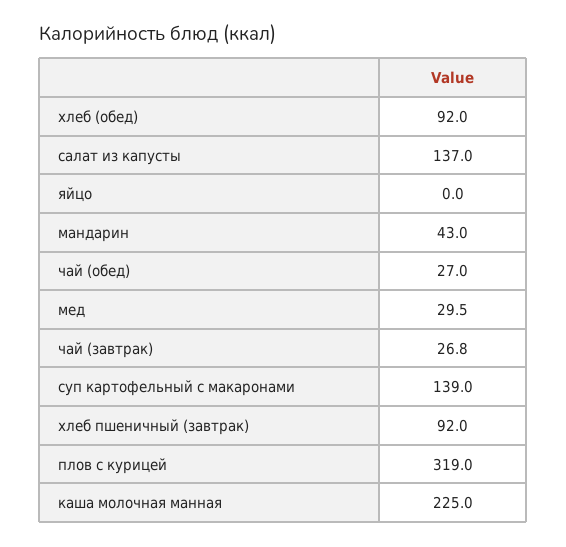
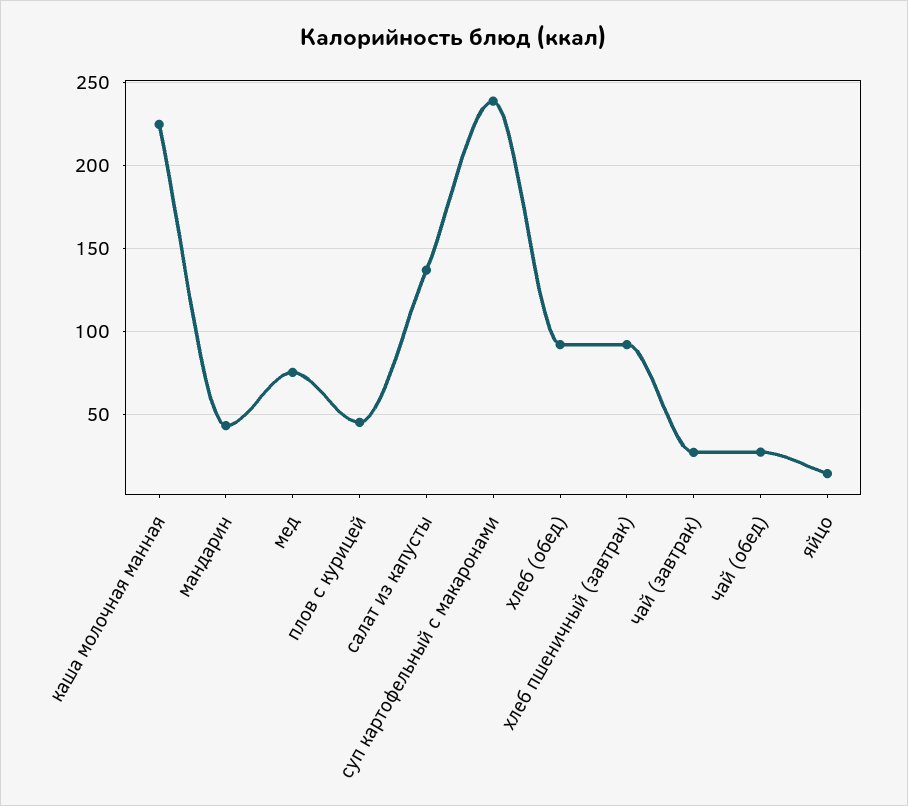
  {
    "хлеб (обед)": 92,
    "салат из капусты": 137,
-   "яйцо": 0,
+   "яйцо": 15,
    "мандарин": 43,
    "чай (обед)": 27,
-   "мед": 29.5,
+   "мед": 75,
    "чай (завтрак)": 26.8,
-   "суп картофельный с макаронами": 139,
+   "суп картофельный с макаронами": 240,
    "хлеб пшеничный (завтрак)": 92,
-   "плов с курицей": 319,
+   "плов с курицей": 45,
    "каша молочная манная": 225
  }

